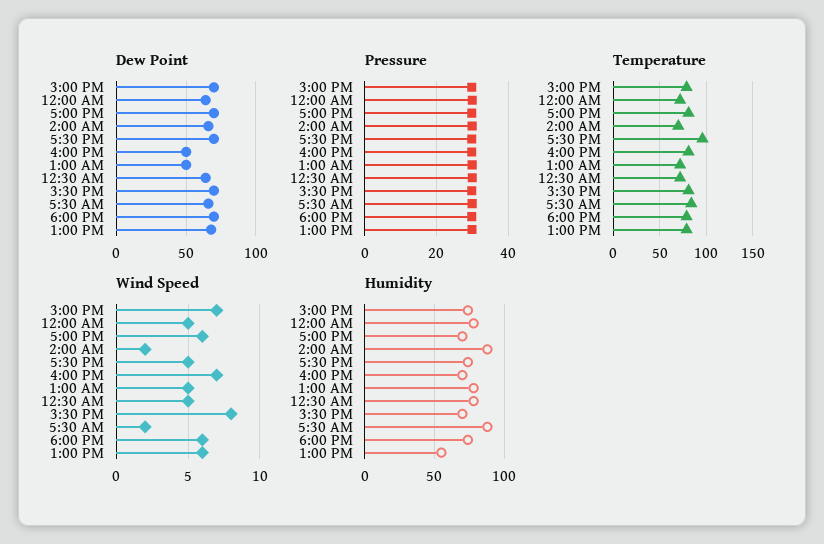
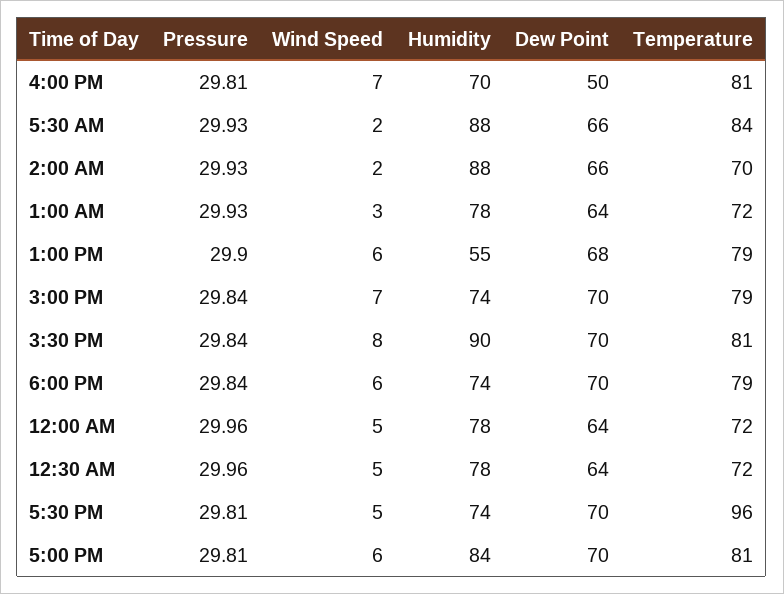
  {
    "Dew Point": {
      "3:00 PM": 70,
      "12:00 AM": 64,
      "5:00 PM": 70,
      "2:00 AM": 66,
      "5:30 PM": 70,
      "4:00 PM": 50,
-     "1:00 AM": 50,
+     "1:00 AM": 64,
      "12:30 AM": 64,
      "3:30 PM": 70,
      "5:30 AM": 66,
      "6:00 PM": 70,
      "1:00 PM": 68
    },
    "Pressure": {
      "3:00 PM": 29.84,
      "12:00 AM": 29.96,
      "5:00 PM": 29.81,
      "2:00 AM": 29.93,
      "5:30 PM": 29.81,
      "4:00 PM": 29.81,
      "1:00 AM": 29.93,
      "12:30 AM": 29.96,
      "3:30 PM": 29.84,
      "5:30 AM": 29.93,
      "6:00 PM": 29.84,
      "1:00 PM": 29.9
    },
    "Temperature": {
      "3:00 PM": 79,
      "12:00 AM": 72,
      "5:00 PM": 81,
      "2:00 AM": 70,
      "5:30 PM": 96,
      "4:00 PM": 81,
      "1:00 AM": 72,
      "12:30 AM": 72,
      "3:30 PM": 81,
      "5:30 AM": 84,
      "6:00 PM": 79,
      "1:00 PM": 79
    },
    "Wind Speed": {
      "3:00 PM": 7,
      "12:00 AM": 5,
      "5:00 PM": 6,
      "2:00 AM": 2,
      "5:30 PM": 5,
      "4:00 PM": 7,
-     "1:00 AM": 5,
+     "1:00 AM": 3,
      "12:30 AM": 5,
      "3:30 PM": 8,
      "5:30 AM": 2,
      "6:00 PM": 6,
      "1:00 PM": 6
    },
    "Humidity": {
      "3:00 PM": 74,
      "12:00 AM": 78,
-     "5:00 PM": 70,
+     "5:00 PM": 84,
      "2:00 AM": 88,
      "5:30 PM": 74,
      "4:00 PM": 70,
      "1:00 AM": 78,
      "12:30 AM": 78,
-     "3:30 PM": 70,
+     "3:30 PM": 90,
      "5:30 AM": 88,
      "6:00 PM": 74,
      "1:00 PM": 55
    }
  }

